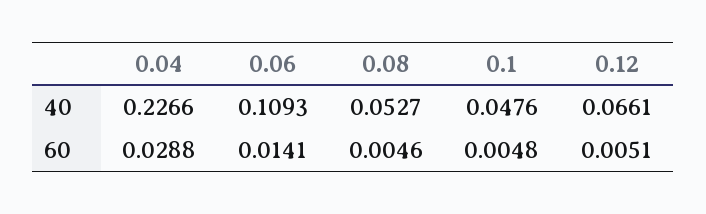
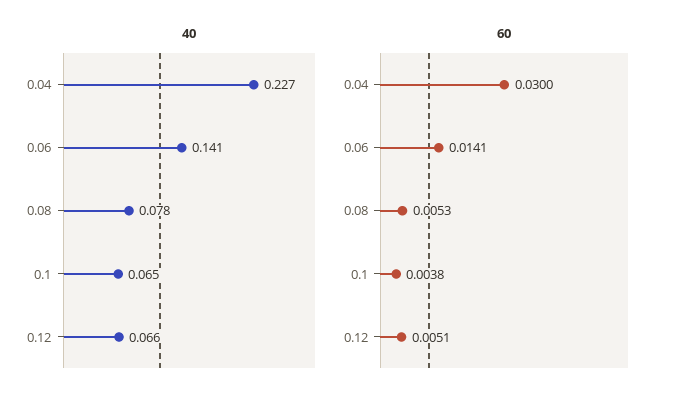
  {
    "40": {
      "0.04": 0.2266,
-     "0.06": 0.1093,
+     "0.06": 0.141,
-     "0.08": 0.0527,
+     "0.08": 0.078,
-     "0.1": 0.0476,
+     "0.1": 0.065,
      "0.12": 0.0661
    },
    "60": {
-     "0.04": 0.0288,
+     "0.04": 0.03,
      "0.06": 0.0141,
-     "0.08": 0.0046,
+     "0.08": 0.0053,
-     "0.1": 0.0048,
+     "0.1": 0.0038,
      "0.12": 0.0051
    }
  }

